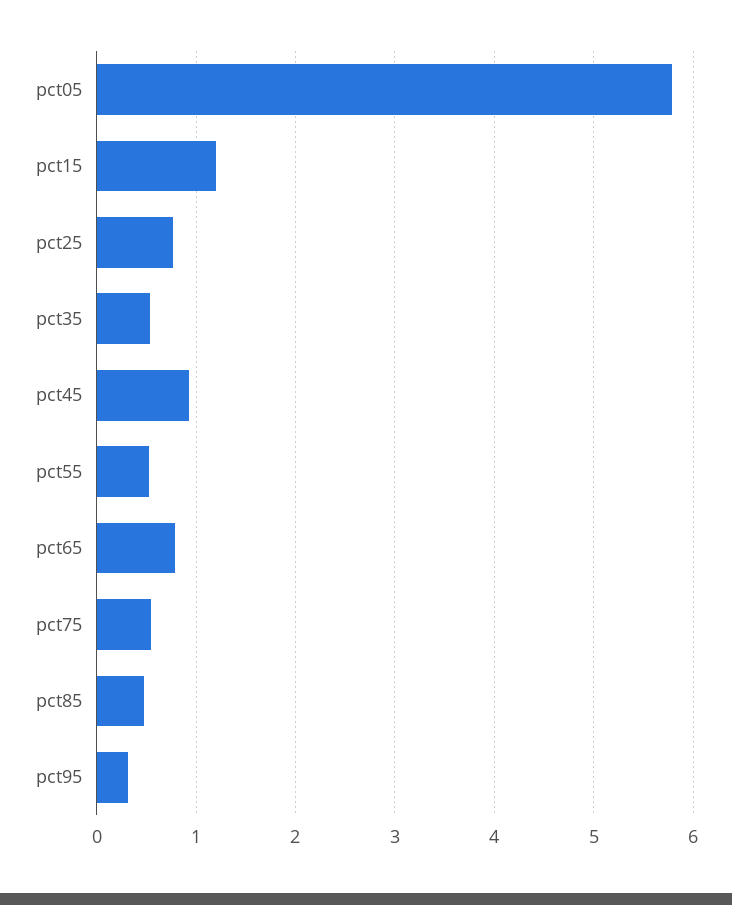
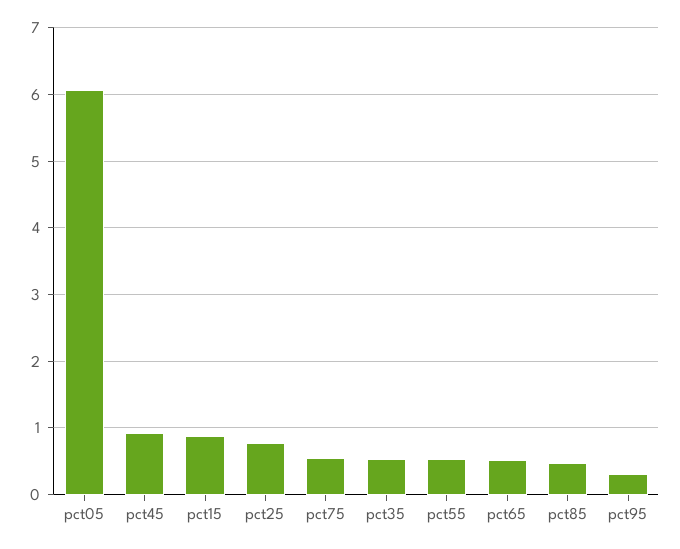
  {
-   "pct05": 5.8,
+   "pct05": 6.1,
-   "pct15": 1.2,
+   "pct15": 0.9,
    "pct25": 0.8,
    "pct35": 0.5,
    "pct45": 0.9,
    "pct55": 0.5,
-   "pct65": 0.8,
+   "pct65": 0.5,
    "pct75": 0.5,
    "pct85": 0.5,
    "pct95": 0.3
  }

